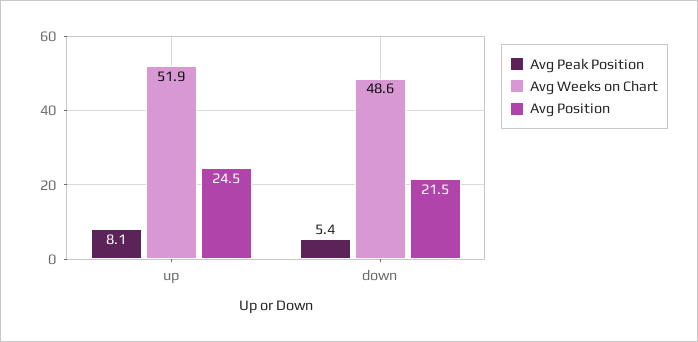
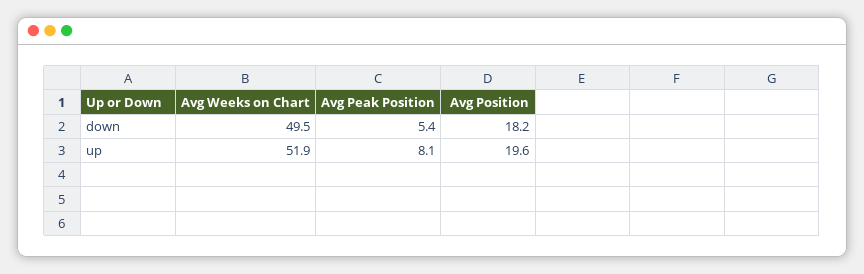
  {
    "Avg Peak Position": {
      "up": 8.1,
      "down": 5.4
    },
    "Avg Weeks on Chart": {
      "up": 51.9,
-     "down": 48.6
+     "down": 49.5
    },
    "Avg Position": {
-     "up": 24.5,
+     "up": 19.6,
-     "down": 21.5
+     "down": 18.2
    }
  }

